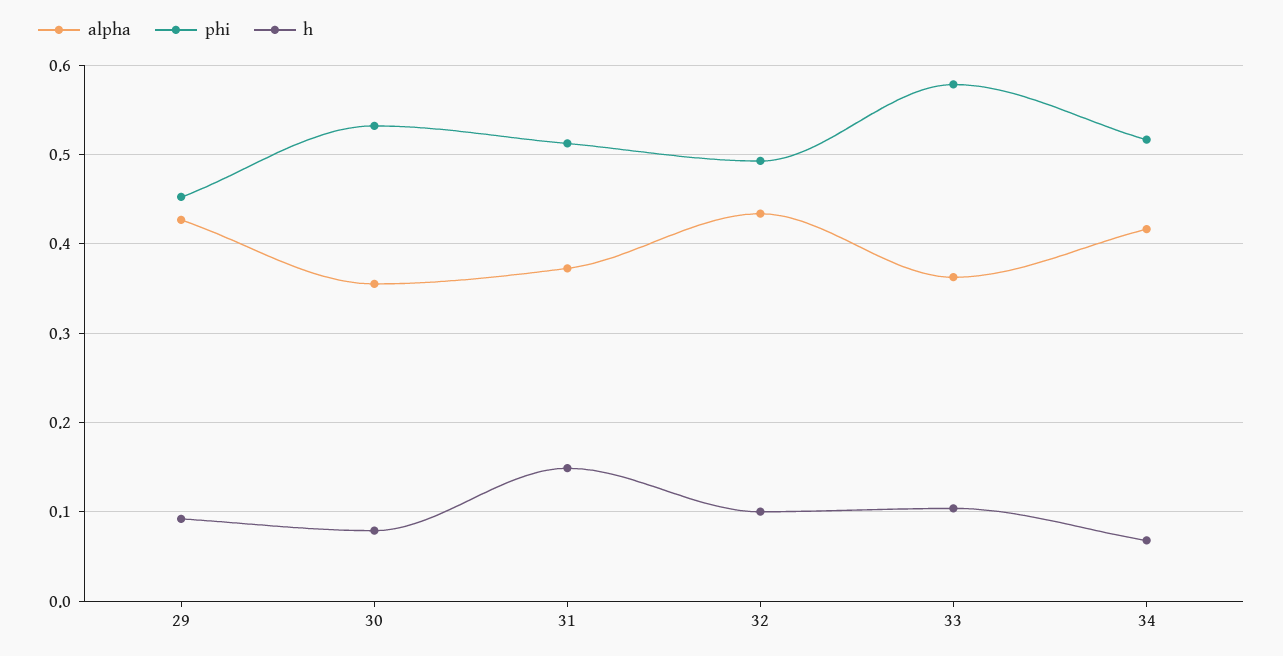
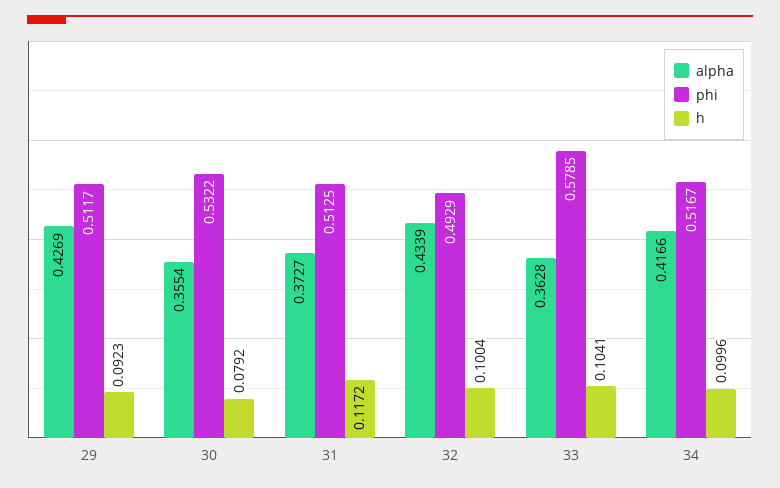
  {
    "alpha": {
      "29": 0.4269,
      "30": 0.3554,
      "31": 0.3727,
      "32": 0.4339,
      "33": 0.3628,
      "34": 0.4166
    },
    "phi": {
-     "29": 0.45,
+     "29": 0.5117,
      "30": 0.5322,
      "31": 0.5125,
      "32": 0.4929,
      "33": 0.5785,
      "34": 0.5167
    },
    "h": {
      "29": 0.0923,
      "30": 0.0792,
-     "31": 0.15,
+     "31": 0.1172,
      "32": 0.1004,
      "33": 0.1041,
-     "34": 0.07
+     "34": 0.0996
    }
  }

